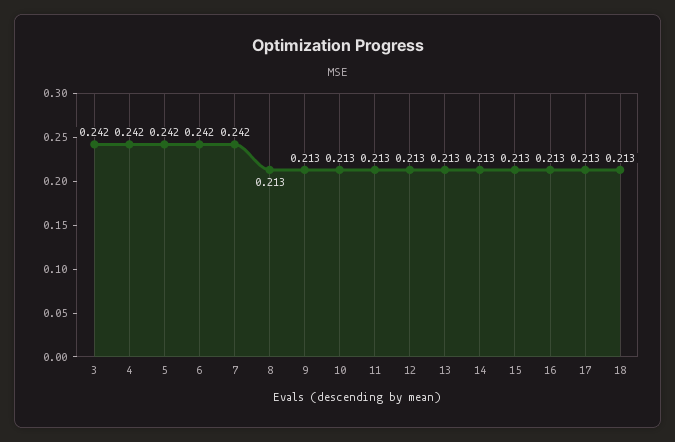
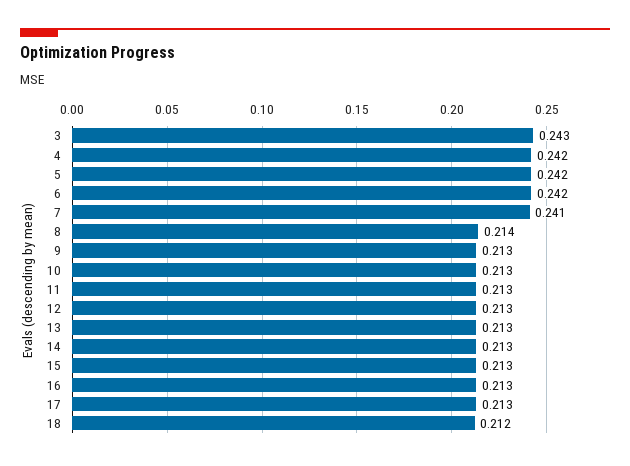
  {
-   "3": 0.242,
+   "3": 0.243,
    "4": 0.242,
    "5": 0.242,
    "6": 0.242,
-   "7": 0.242,
+   "7": 0.241,
-   "8": 0.213,
+   "8": 0.214,
    "9": 0.213,
    "10": 0.213,
    "11": 0.213,
    "12": 0.213,
    "13": 0.213,
    "14": 0.213,
    "15": 0.213,
    "16": 0.213,
    "17": 0.213,
-   "18": 0.213
+   "18": 0.212
  }

